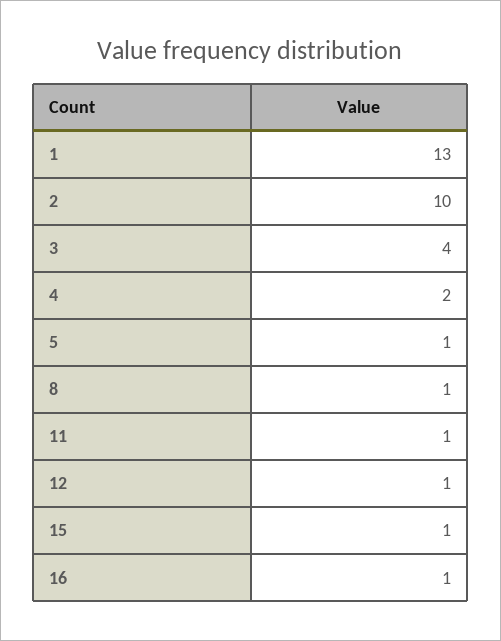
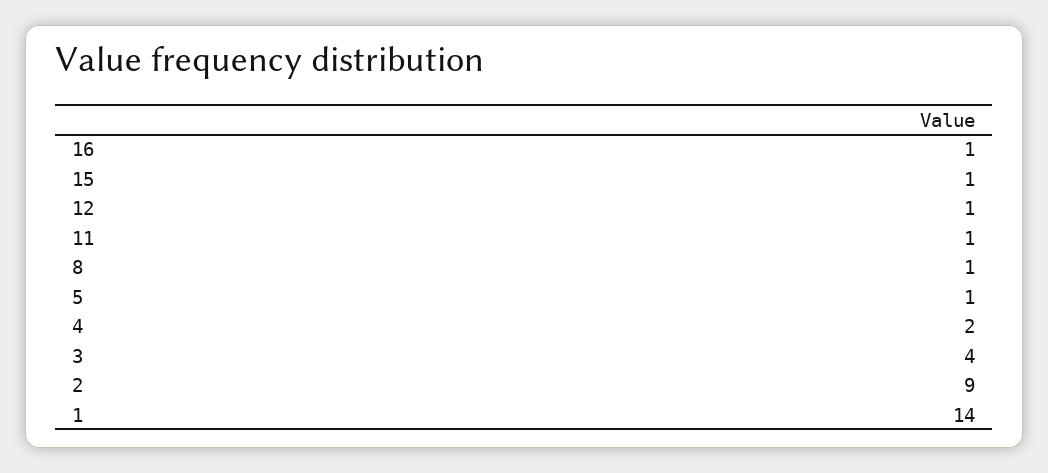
  {
-   "1": 13,
+   "1": 14,
-   "2": 10,
+   "2": 9,
    "3": 4,
    "4": 2,
    "5": 1,
    "8": 1,
    "11": 1,
    "12": 1,
    "15": 1,
    "16": 1
  }

